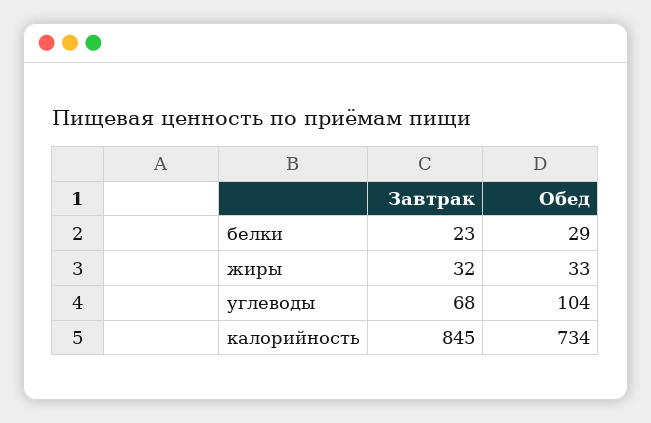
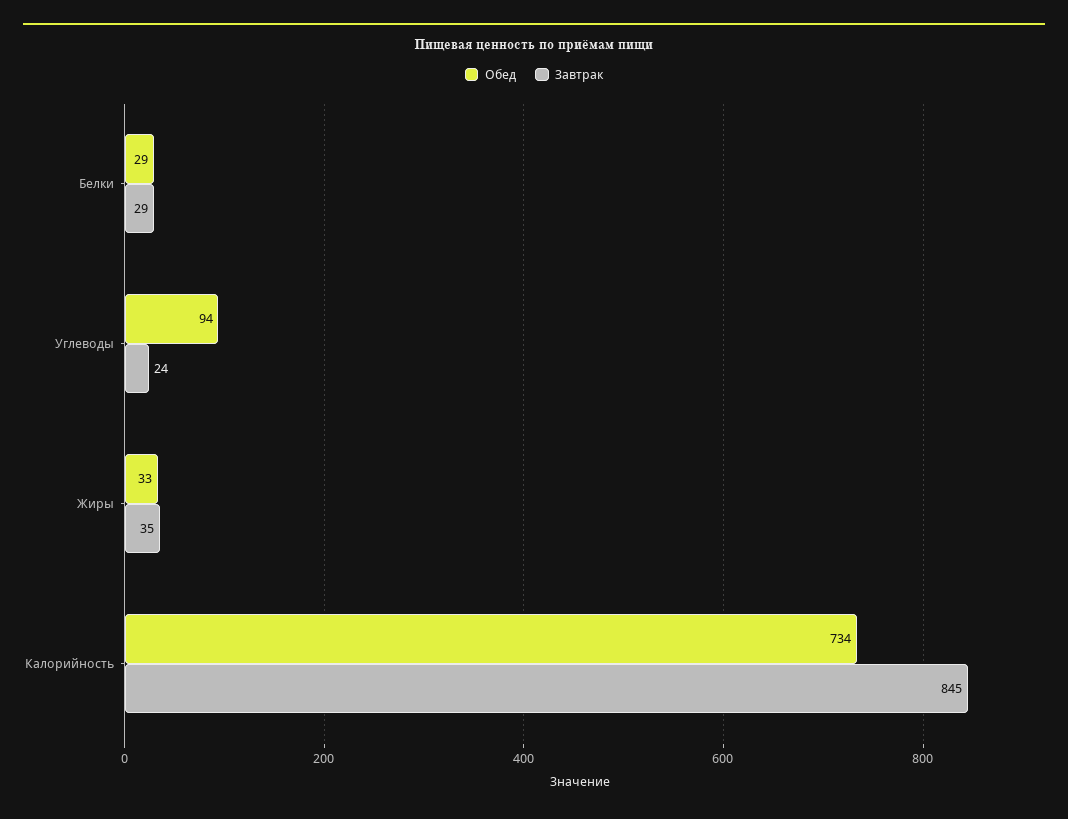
  {
    "Завтрак": {
-     "белки": 23,
+     "белки": 29,
-     "жиры": 32,
+     "жиры": 35,
-     "углеводы": 68,
+     "углеводы": 24,
      "калорийность": 845
    },
    "Обед": {
      "белки": 29,
      "жиры": 33,
-     "углеводы": 104,
+     "углеводы": 94,
      "калорийность": 734
    }
  }

